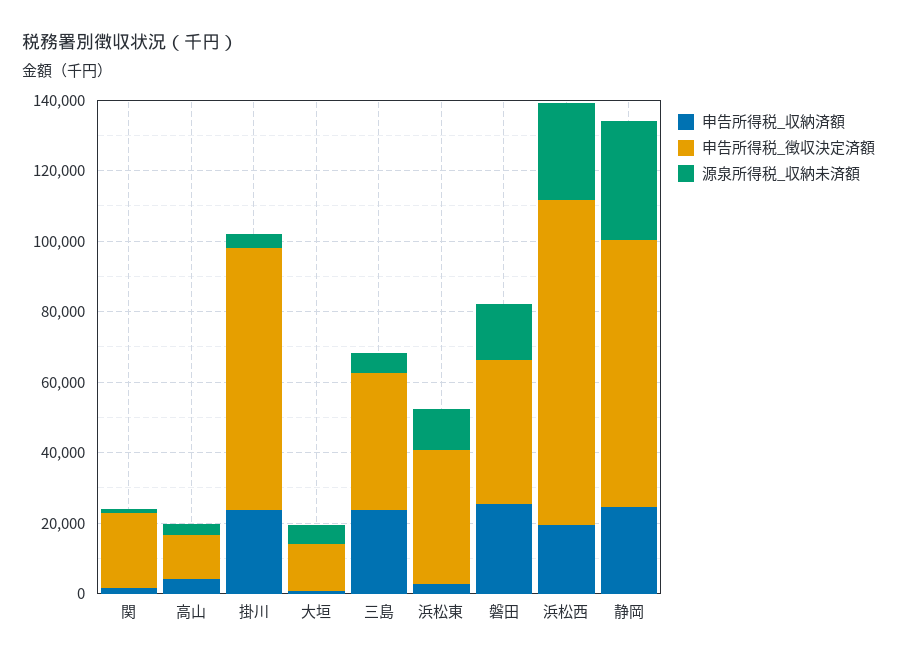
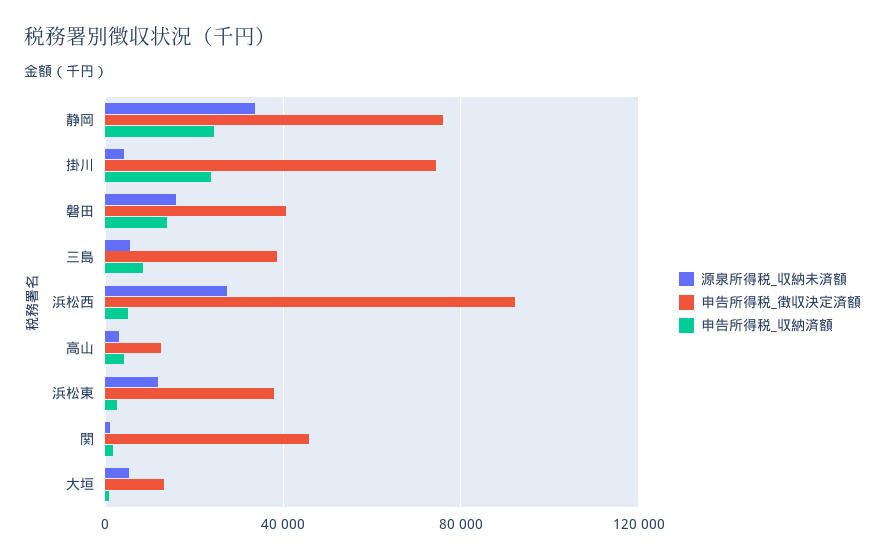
  {
    "申告所得税_収納済額": {
      "関": 0,
      "高山": 5000,
      "掛川": 25000,
      "大垣": 0,
-     "三島": 25000,
+     "三島": 10000,
      "浜松東": 5000,
-     "磐田": 25000,
+     "磐田": 15000,
-     "浜松西": 20000,
+     "浜松西": 5000,
      "静岡": 25000
    },
    "申告所得税_徴収決定済額": {
-     "関": 20000,
+     "関": 45000,
      "高山": 10000,
      "掛川": 75000,
      "大垣": 15000,
      "三島": 40000,
      "浜松東": 40000,
      "磐田": 40000,
      "浜松西": 90000,
      "静岡": 75000
    },
    "源泉所得税_収納未済額": {
      "関": 0,
      "高山": 5000,
      "掛川": 5000,
      "大垣": 5000,
      "三島": 5000,
      "浜松東": 10000,
      "磐田": 15000,
      "浜松西": 25000,
      "静岡": 35000
    }
  }

